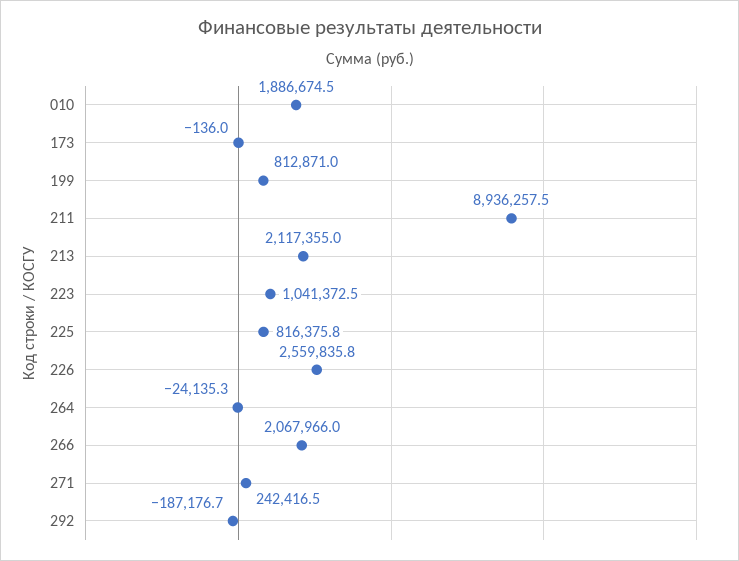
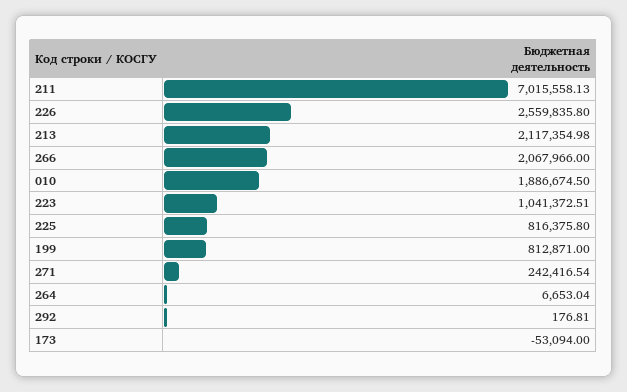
  {
    "010": 1886674.5,
-   "173": -136,
+   "173": -53094,
    "199": 812871,
-   "211": 8936257.5,
+   "211": 7015558.13,
    "213": 2117354.98,
    "223": 1041372.51,
    "225": 816375.8,
    "226": 2559835.8,
-   "264": -24135.3,
+   "264": 6653.04,
    "266": 2067966,
    "271": 242416.54,
-   "292": -187176.7
+   "292": 176.81
  }

